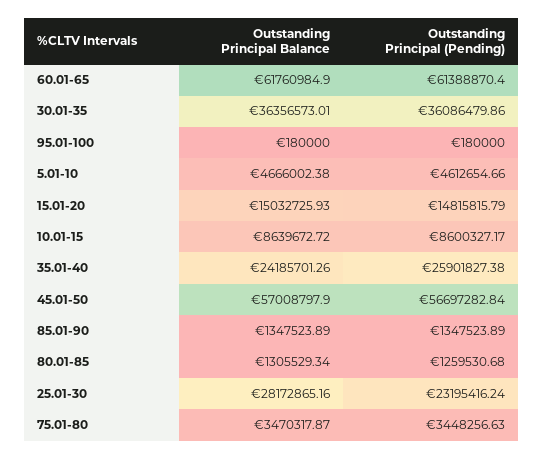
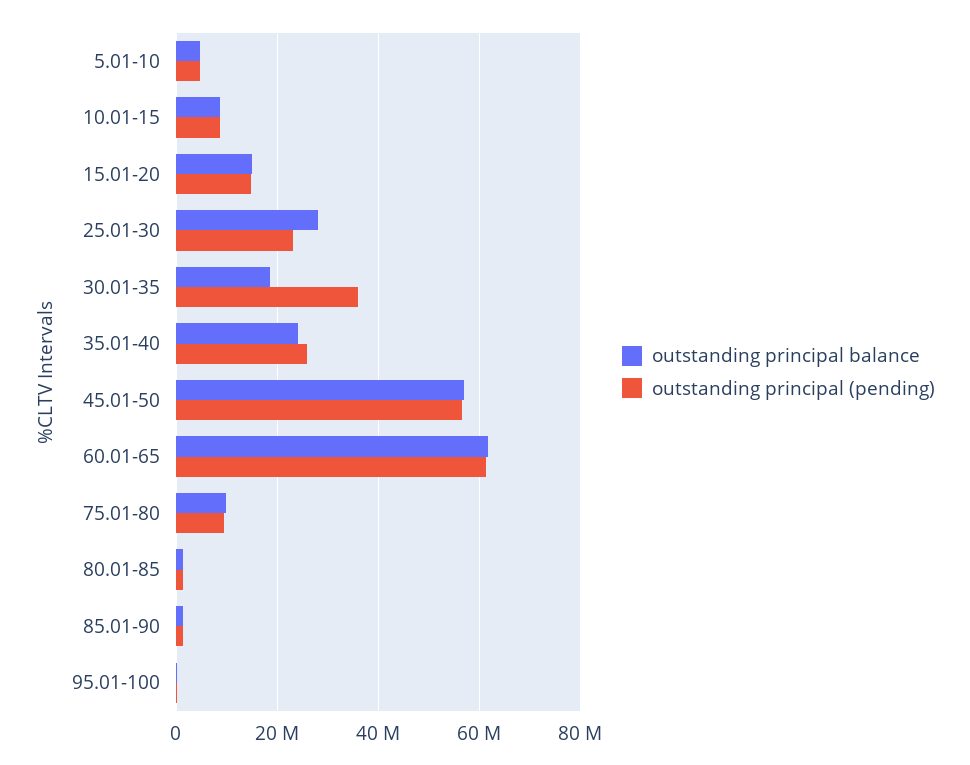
  {
    "Outstanding Principal Balance": {
      "60.01-65": 61760984.9,
-     "30.01-35": 36356573.01,
+     "30.01-35": 18000000,
      "95.01-100": 180000,
      "5.01-10": 4666002.38,
      "15.01-20": 15032725.93,
      "10.01-15": 8639672.72,
      "35.01-40": 24185701.26,
      "45.01-50": 57008797.9,
      "85.01-90": 1347523.89,
      "80.01-85": 1305529.34,
      "25.01-30": 28172865.16,
-     "75.01-80": 3470317.87
+     "75.01-80": 10000000
    },
    "Outstanding Principal (Pending)": {
      "60.01-65": 61388870.4,
      "30.01-35": 36086479.86,
      "95.01-100": 180000,
      "5.01-10": 4612654.66,
      "15.01-20": 14815815.79,
      "10.01-15": 8600327.17,
      "35.01-40": 25901827.38,
      "45.01-50": 56697282.84,
      "85.01-90": 1347523.89,
      "80.01-85": 1259530.68,
      "25.01-30": 23195416.24,
-     "75.01-80": 3448256.63
+     "75.01-80": 10000000
    }
  }

